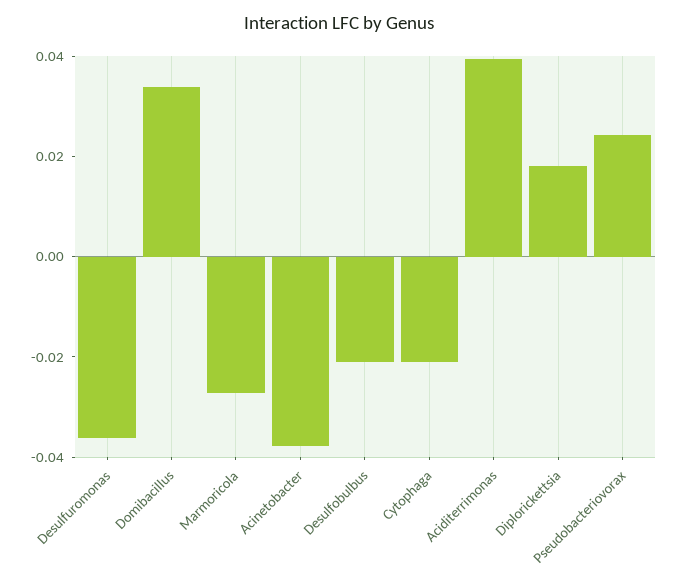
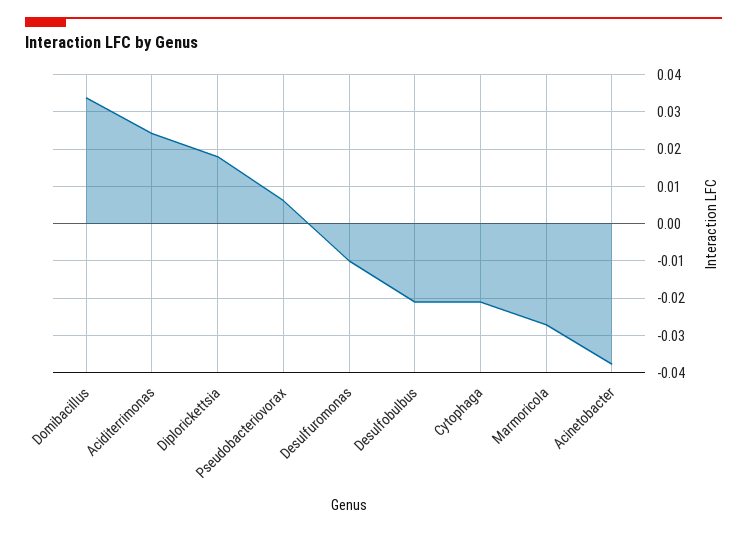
  {
-   "Desulfuromonas": -0.035,
+   "Desulfuromonas": -0.01,
    "Domibacillus": 0.034,
    "Marmoricola": -0.028,
    "Acinetobacter": -0.038,
    "Desulfobulbus": -0.022,
    "Cytophaga": -0.022,
-   "Aciditerrimonas": 0.04,
+   "Aciditerrimonas": 0.024,
    "Diplorickettsia": 0.018,
-   "Pseudobacteriovorax": 0.025
+   "Pseudobacteriovorax": 0.006
  }

